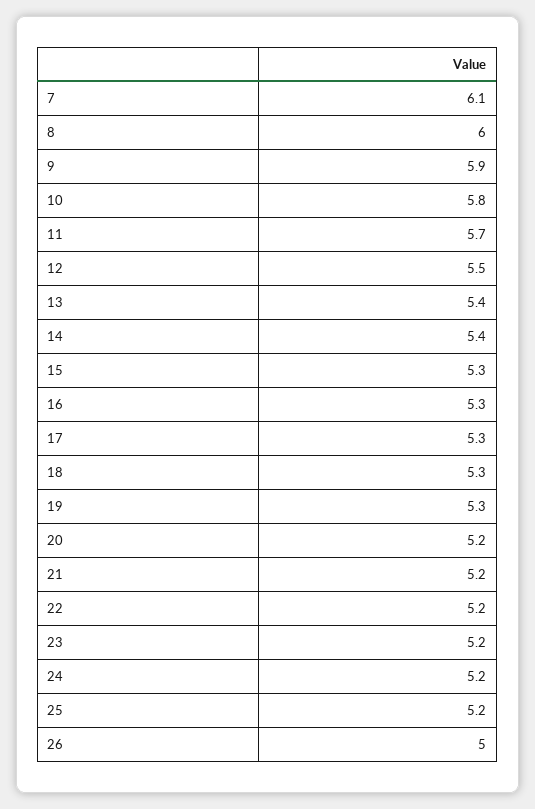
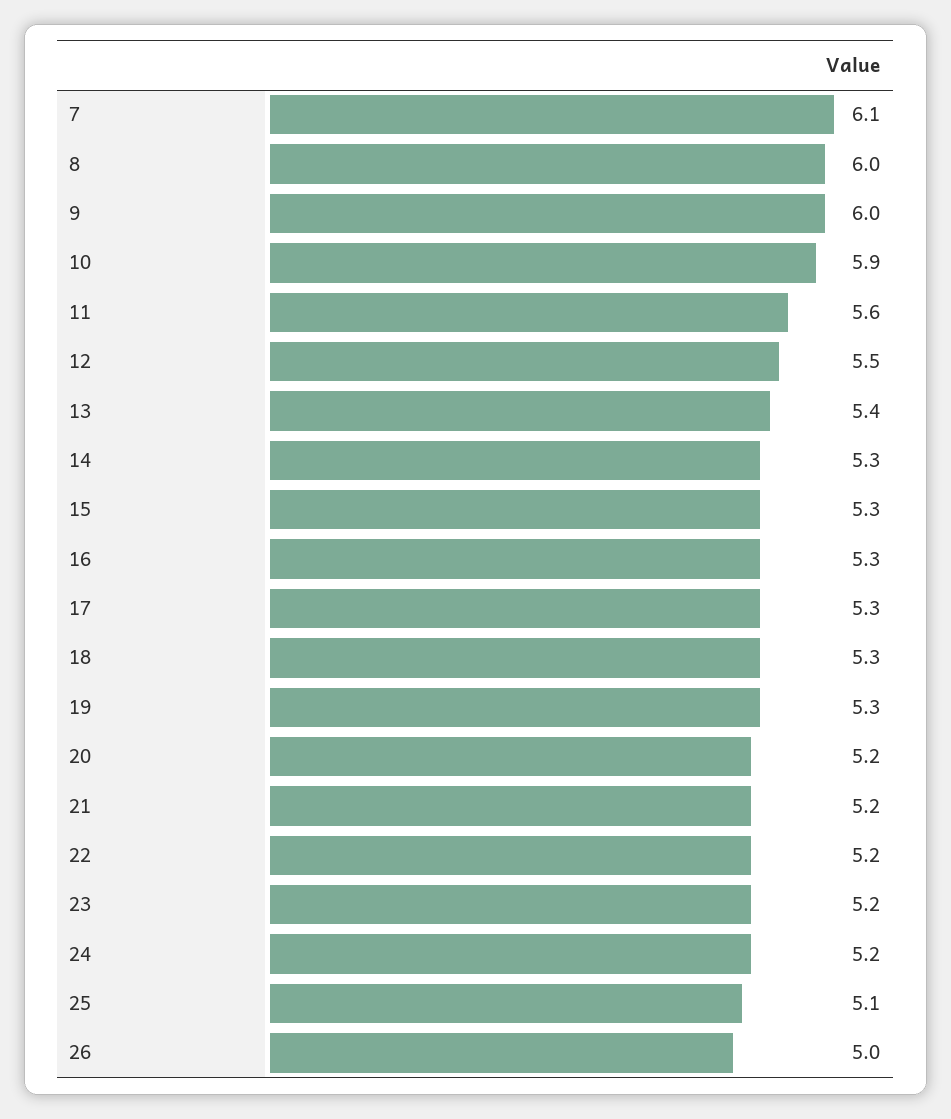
  {
    "7": 6.1,
    "8": 6,
-   "9": 5.9,
+   "9": 6,
-   "10": 5.8,
+   "10": 5.9,
-   "11": 5.7,
+   "11": 5.6,
    "12": 5.5,
    "13": 5.4,
-   "14": 5.4,
+   "14": 5.3,
    "15": 5.3,
    "16": 5.3,
    "17": 5.3,
    "18": 5.3,
    "19": 5.3,
    "20": 5.2,
    "21": 5.2,
    "22": 5.2,
    "23": 5.2,
    "24": 5.2,
-   "25": 5.2,
+   "25": 5.1,
    "26": 5
  }

